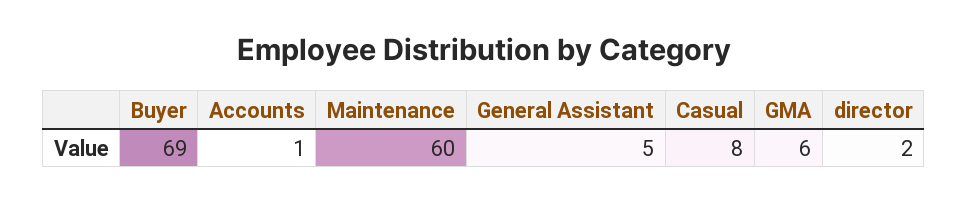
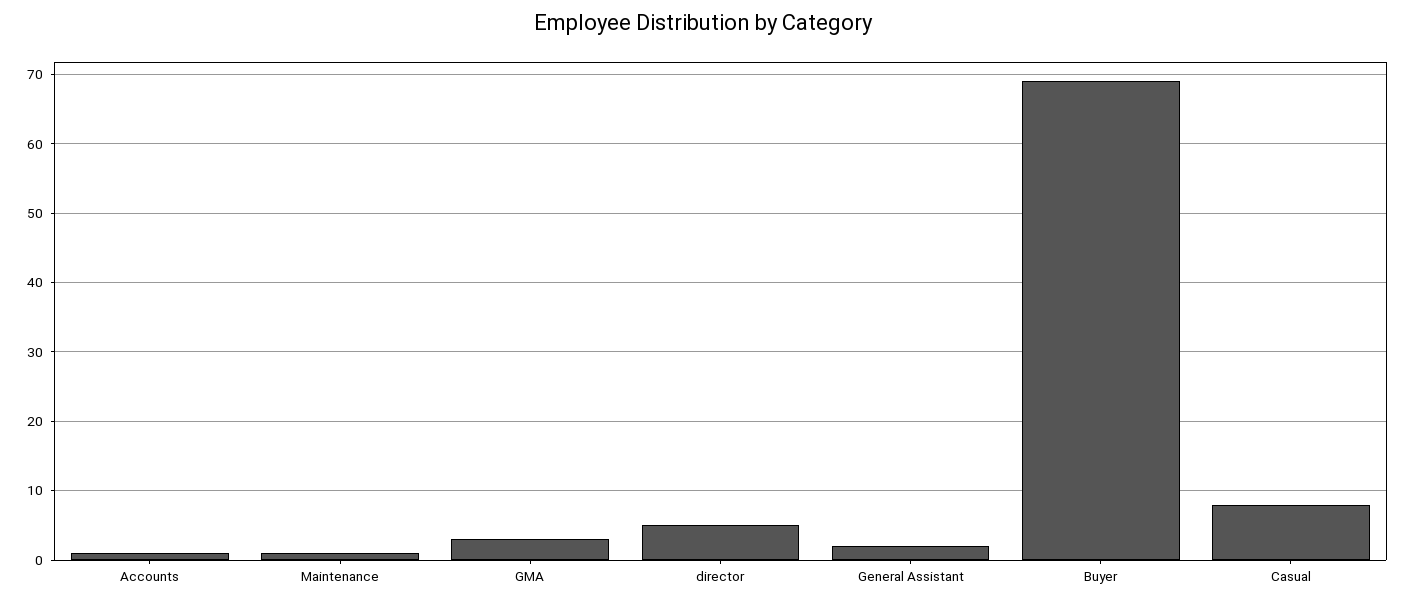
  {
    "Buyer": 69,
    "Accounts": 1,
-   "Maintenance": 60,
+   "Maintenance": 1,
-   "General Assistant": 5,
+   "General Assistant": 2,
    "Casual": 8,
-   "GMA": 6,
+   "GMA": 3,
-   "director": 2
+   "director": 5
  }

